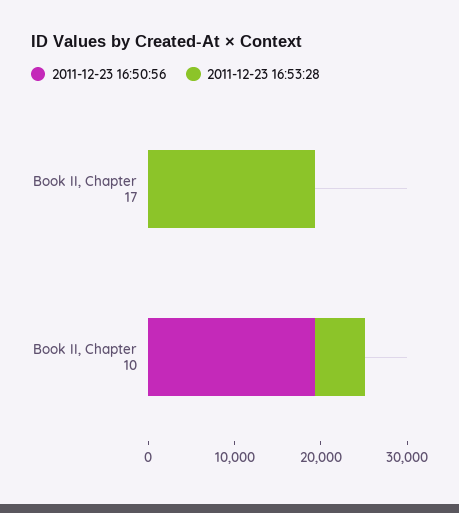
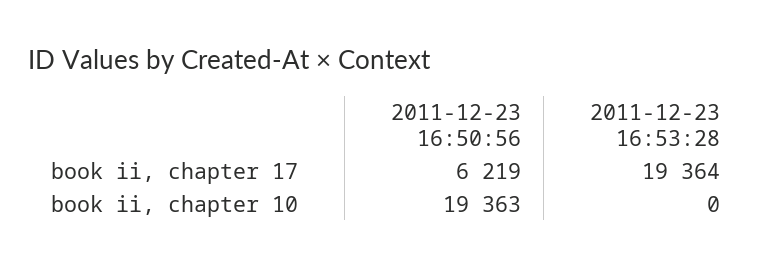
  {
    "2011-12-23 16:50:56": {
-     "Book II, Chapter 17": 0,
+     "Book II, Chapter 17": 6219,
      "Book II, Chapter 10": 19363
    },
    "2011-12-23 16:53:28": {
      "Book II, Chapter 17": 19364,
-     "Book II, Chapter 10": 6000
+     "Book II, Chapter 10": 0
    }
  }

